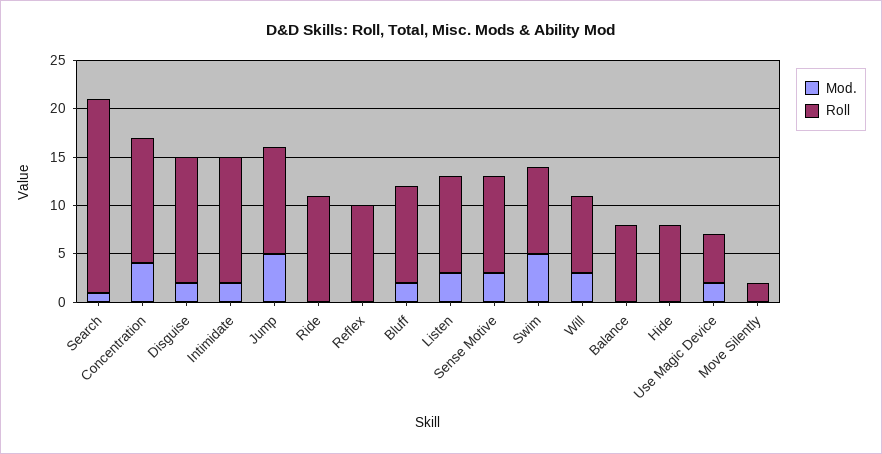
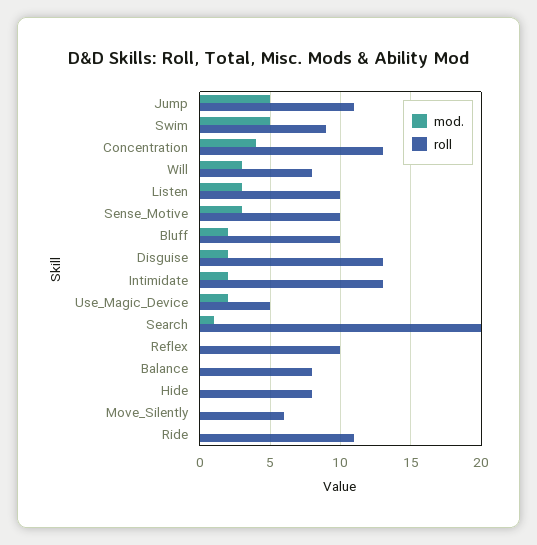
  {
    "Mod.": {
      "Search": 1,
      "Concentration": 4,
      "Disguise": 2,
      "Intimidate": 2,
      "Jump": 5,
      "Ride": 0,
      "Reflex": 0,
      "Bluff": 2,
      "Listen": 3,
      "Sense Motive": 3,
      "Swim": 5,
      "Will": 3,
      "Balance": 0,
      "Hide": 0,
      "Use Magic Device": 2,
      "Move Silently": 0
    },
    "Roll": {
      "Search": 20,
      "Concentration": 13,
      "Disguise": 13,
      "Intimidate": 13,
      "Jump": 11,
      "Ride": 11,
      "Reflex": 10,
      "Bluff": 10,
      "Listen": 10,
      "Sense Motive": 10,
      "Swim": 9,
      "Will": 8,
      "Balance": 8,
      "Hide": 8,
      "Use Magic Device": 5,
-     "Move Silently": 2
+     "Move Silently": 6
    }
  }

